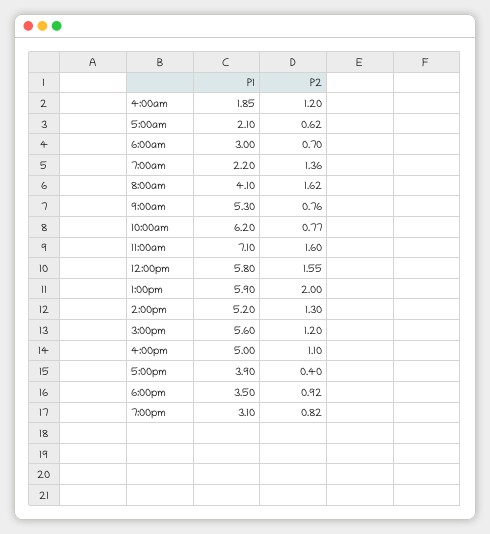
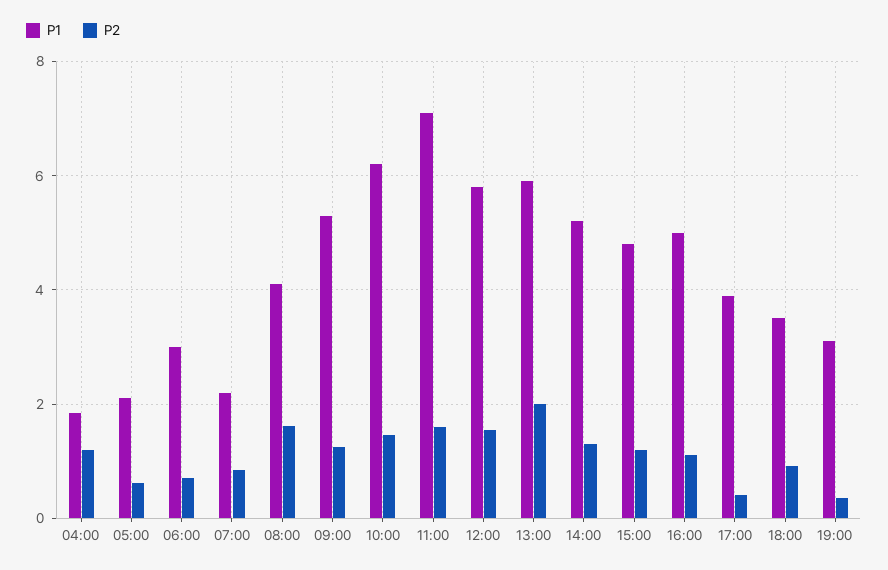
  {
    "P1": {
      "4:00am": 1.85,
      "5:00am": 2.1,
      "6:00am": 3,
      "7:00am": 2.2,
      "8:00am": 4.1,
      "9:00am": 5.3,
      "10:00am": 6.2,
      "11:00am": 7.1,
      "12:00pm": 5.8,
      "1:00pm": 5.9,
      "2:00pm": 5.2,
-     "3:00pm": 5.6,
+     "3:00pm": 4.8,
      "4:00pm": 5,
      "5:00pm": 3.9,
      "6:00pm": 3.5,
      "7:00pm": 3.1
    },
    "P2": {
      "4:00am": 1.2,
      "5:00am": 0.62,
      "6:00am": 0.7,
-     "7:00am": 1.36,
+     "7:00am": 0.8,
      "8:00am": 1.62,
-     "9:00am": 0.76,
+     "9:00am": 1.2,
-     "10:00am": 0.77,
+     "10:00am": 1.4,
      "11:00am": 1.6,
      "12:00pm": 1.55,
      "1:00pm": 2,
      "2:00pm": 1.3,
      "3:00pm": 1.2,
      "4:00pm": 1.1,
      "5:00pm": 0.4,
      "6:00pm": 0.92,
-     "7:00pm": 0.82
+     "7:00pm": 0.4
    }
  }

